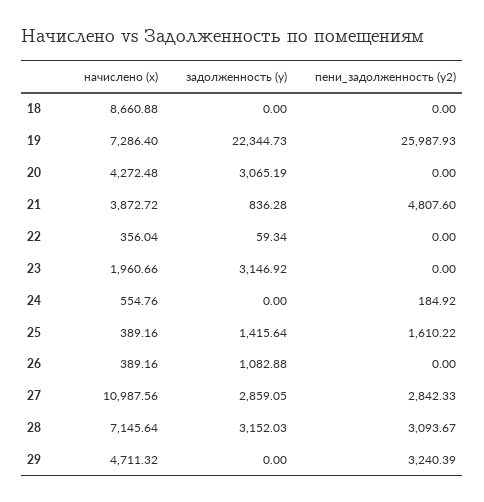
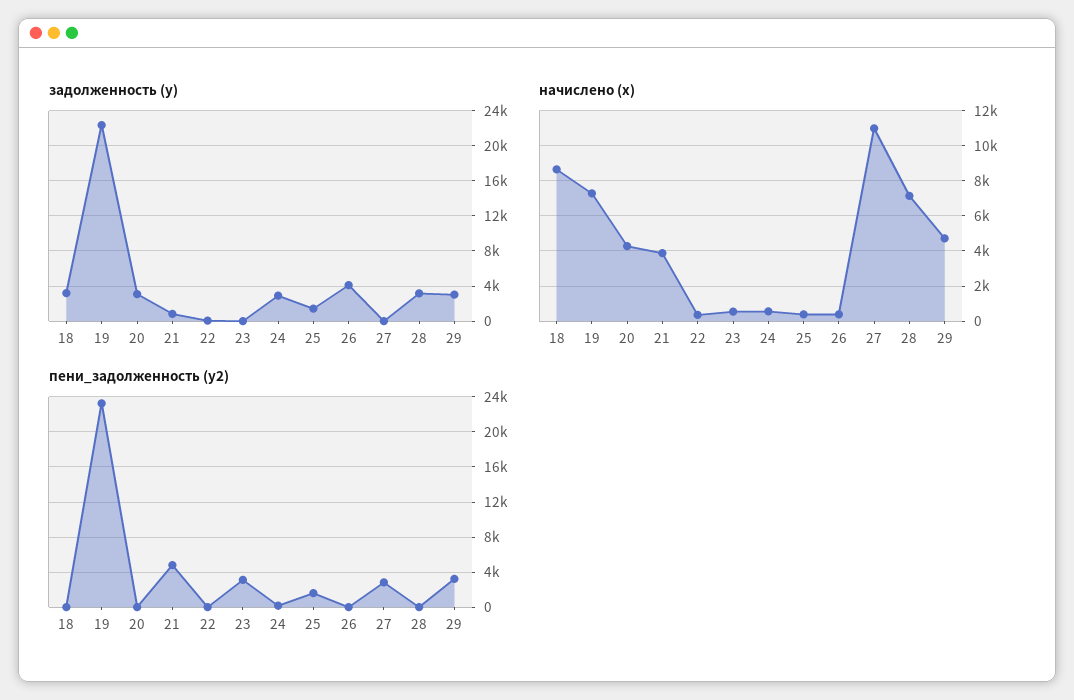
  {
    "начислено (x)": {
      "18": 8660.88,
      "19": 7286.4,
      "20": 4272.48,
      "21": 3872.72,
      "22": 356.04,
-     "23": 1960.66,
+     "23": 500,
      "24": 554.76,
      "25": 389.16,
      "26": 389.16,
      "27": 10987.56,
      "28": 7145.64,
      "29": 4711.32
    },
    "задолженность (y)": {
-     "18": 0,
+     "18": 3000,
      "19": 22344.73,
      "20": 3065.19,
      "21": 836.28,
      "22": 59.34,
-     "23": 3146.92,
+     "23": 0,
-     "24": 0,
+     "24": 3000,
      "25": 1415.64,
-     "26": 1082.88,
+     "26": 4000,
-     "27": 2859.05,
+     "27": 0,
      "28": 3152.03,
-     "29": 0
+     "29": 3000
    },
    "пени_задолженность (y2)": {
      "18": 0,
-     "19": 25987.93,
+     "19": 23000,
      "20": 0,
      "21": 4807.6,
      "22": 0,
-     "23": 0,
+     "23": 3000,
      "24": 184.92,
      "25": 1610.22,
      "26": 0,
      "27": 2842.33,
-     "28": 3093.67,
+     "28": 0,
      "29": 3240.39
    }
  }

